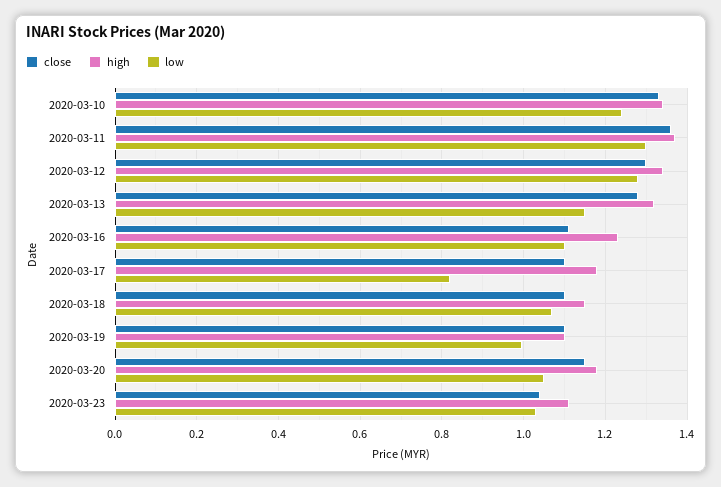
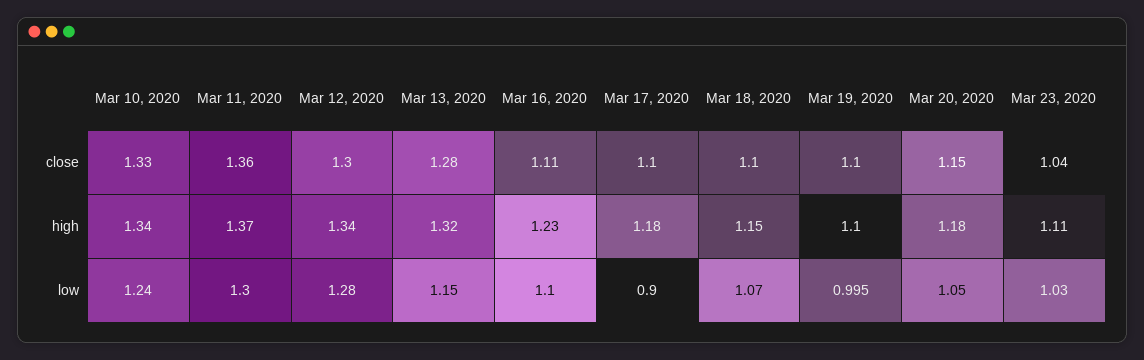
  {
    "close": {
      "2020-03-10": 1.33,
      "2020-03-11": 1.36,
      "2020-03-12": 1.3,
      "2020-03-13": 1.28,
      "2020-03-16": 1.11,
      "2020-03-17": 1.1,
      "2020-03-18": 1.1,
      "2020-03-19": 1.1,
      "2020-03-20": 1.15,
      "2020-03-23": 1.04
    },
    "high": {
      "2020-03-10": 1.34,
      "2020-03-11": 1.37,
      "2020-03-12": 1.34,
      "2020-03-13": 1.32,
      "2020-03-16": 1.23,
      "2020-03-17": 1.18,
      "2020-03-18": 1.15,
      "2020-03-19": 1.1,
      "2020-03-20": 1.18,
      "2020-03-23": 1.11
    },
    "low": {
      "2020-03-10": 1.24,
      "2020-03-11": 1.3,
      "2020-03-12": 1.28,
      "2020-03-13": 1.15,
      "2020-03-16": 1.1,
-     "2020-03-17": 0.82,
+     "2020-03-17": 0.9,
      "2020-03-18": 1.07,
      "2020-03-19": 0.995,
      "2020-03-20": 1.05,
      "2020-03-23": 1.03
    }
  }

